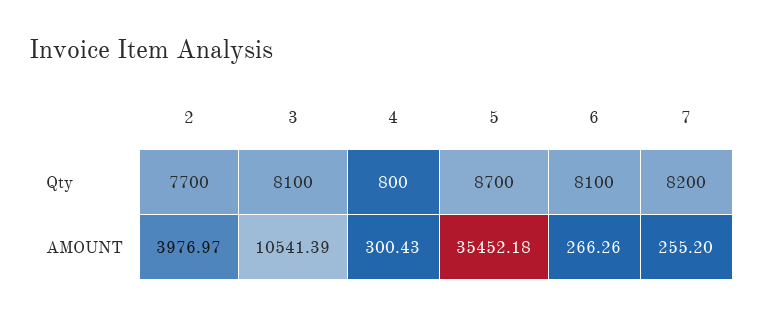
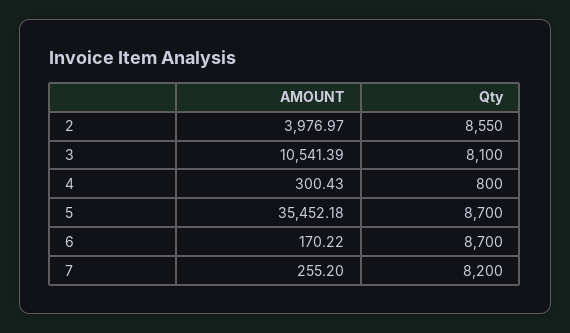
  {
    "2": {
-     "Qty": 7700,
+     "Qty": 8550,
      "AMOUNT": 3976.97
    },
    "3": {
      "Qty": 8100,
      "AMOUNT": 10541.39
    },
    "4": {
      "Qty": 800,
      "AMOUNT": 300.43
    },
    "5": {
      "Qty": 8700,
      "AMOUNT": 35452.18
    },
    "6": {
-     "Qty": 8100,
+     "Qty": 8700,
-     "AMOUNT": 266.26
+     "AMOUNT": 170.22
    },
    "7": {
      "Qty": 8200,
      "AMOUNT": 255.2
    }
  }

